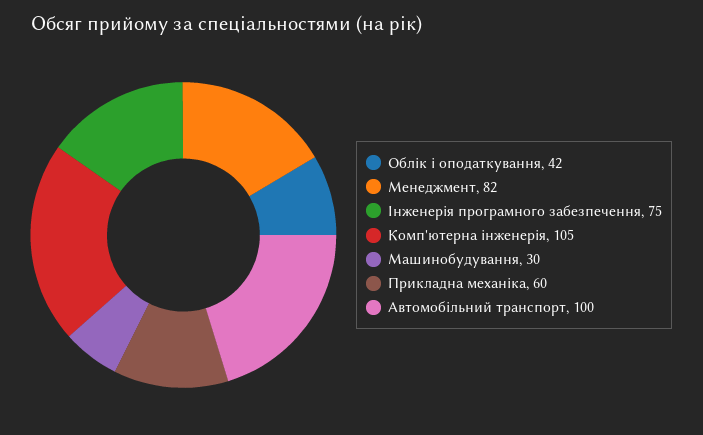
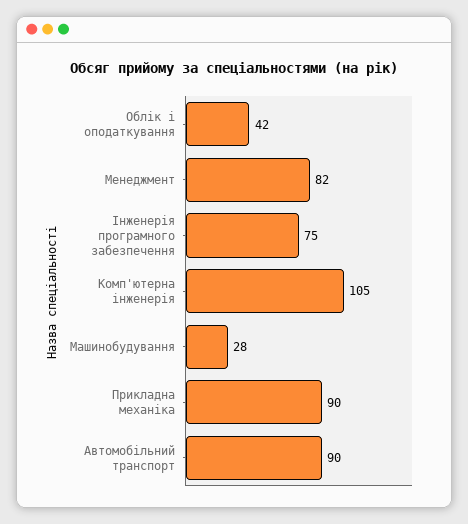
  {
    "Облік і оподаткування": 42,
    "Менеджмент": 82,
    "Інженерія програмного забезпечення": 75,
    "Комп'ютерна інженерія": 105,
-   "Машинобудування": 30,
+   "Машинобудування": 28,
-   "Прикладна механіка": 60,
+   "Прикладна механіка": 90,
-   "Автомобільний транспорт": 100
+   "Автомобільний транспорт": 90
  }

